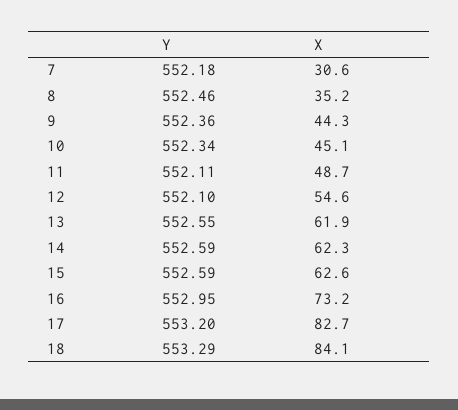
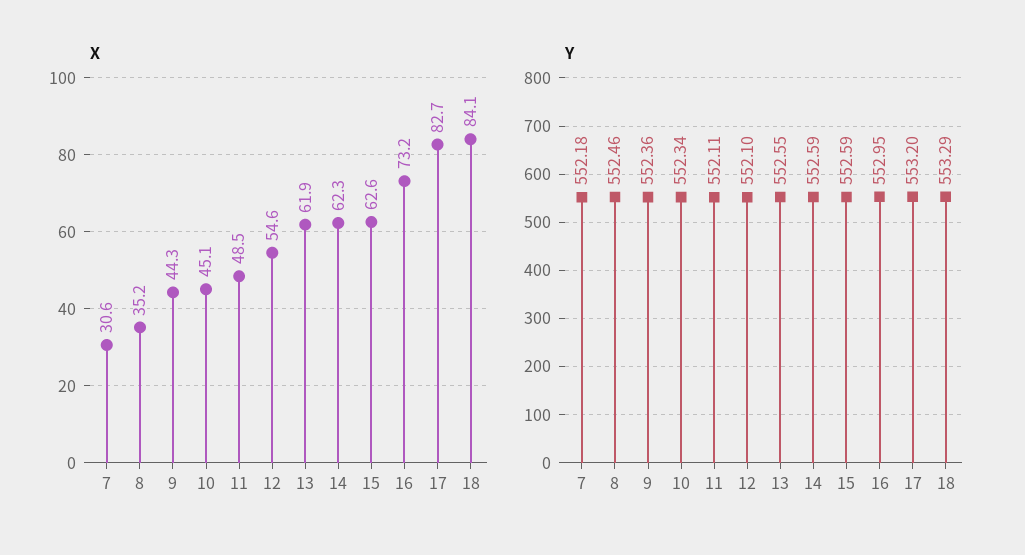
  {
    "Y": {
      "7": 552.18,
      "8": 552.46,
      "9": 552.36,
      "10": 552.34,
      "11": 552.11,
      "12": 552.1,
      "13": 552.55,
      "14": 552.59,
      "15": 552.59,
      "16": 552.95,
      "17": 553.2,
      "18": 553.29
    },
    "X": {
      "7": 30.6,
      "8": 35.2,
      "9": 44.3,
      "10": 45.1,
-     "11": 48.7,
+     "11": 48.5,
      "12": 54.6,
      "13": 61.9,
      "14": 62.3,
      "15": 62.6,
      "16": 73.2,
      "17": 82.7,
      "18": 84.1
    }
  }

